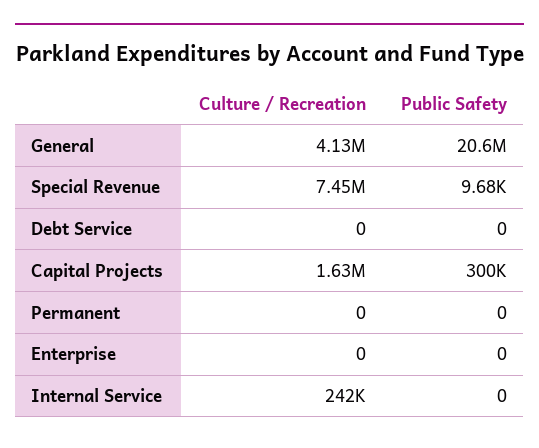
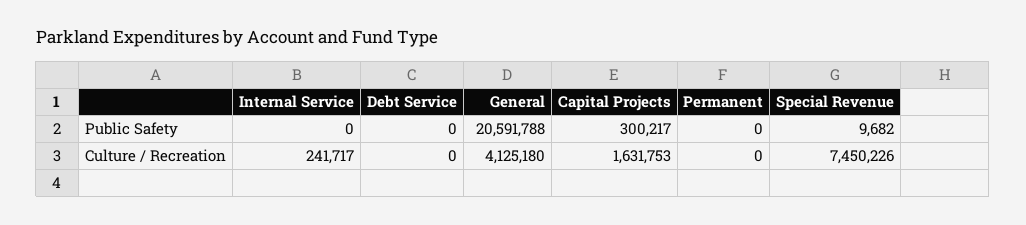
  {
    "Culture / Recreation": {
      "General": 4125180,
      "Special Revenue": 7450226,
      "Debt Service": 0,
      "Capital Projects": 1631753,
      "Permanent": 0,
-     "Enterprise": 0,
      "Internal Service": 241717
    },
    "Public Safety": {
      "General": 20591788,
      "Special Revenue": 9682,
      "Debt Service": 0,
      "Capital Projects": 300217,
      "Permanent": 0,
-     "Enterprise": 0,
      "Internal Service": 0
    }
  }

